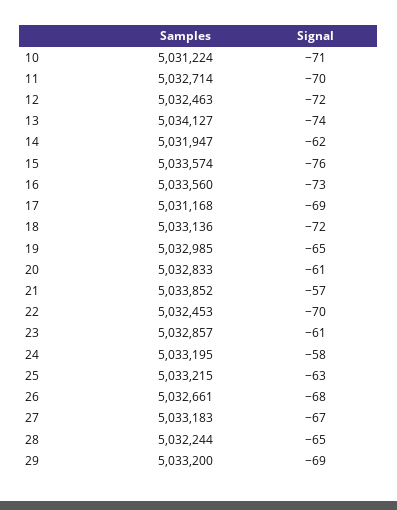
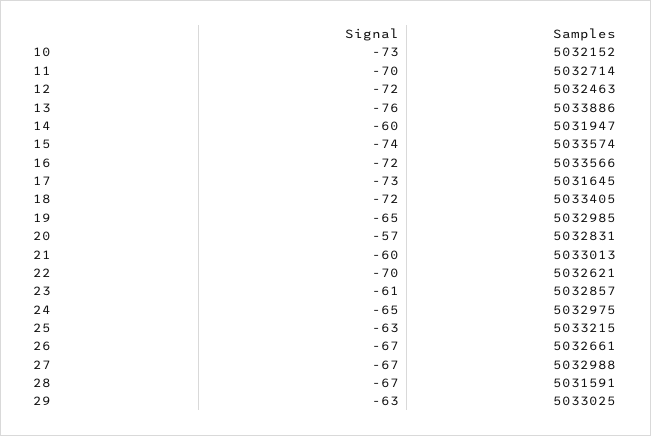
  {
    "Samples": {
-     "10": 5031224,
+     "10": 5032152,
      "11": 5032714,
      "12": 5032463,
-     "13": 5034127,
+     "13": 5033886,
      "14": 5031947,
      "15": 5033574,
-     "16": 5033560,
+     "16": 5033566,
-     "17": 5031168,
+     "17": 5031645,
-     "18": 5033136,
+     "18": 5033405,
      "19": 5032985,
-     "20": 5032833,
+     "20": 5032831,
-     "21": 5033852,
+     "21": 5033013,
-     "22": 5032453,
+     "22": 5032621,
      "23": 5032857,
-     "24": 5033195,
+     "24": 5032975,
      "25": 5033215,
      "26": 5032661,
-     "27": 5033183,
+     "27": 5032988,
-     "28": 5032244,
+     "28": 5031591,
-     "29": 5033200
+     "29": 5033025
    },
    "Signal": {
-     "10": -71,
+     "10": -73,
      "11": -70,
      "12": -72,
-     "13": -74,
+     "13": -76,
-     "14": -62,
+     "14": -60,
-     "15": -76,
+     "15": -74,
-     "16": -73,
+     "16": -72,
-     "17": -69,
+     "17": -73,
      "18": -72,
      "19": -65,
-     "20": -61,
+     "20": -57,
-     "21": -57,
+     "21": -60,
      "22": -70,
      "23": -61,
-     "24": -58,
+     "24": -65,
      "25": -63,
-     "26": -68,
+     "26": -67,
      "27": -67,
-     "28": -65,
+     "28": -67,
-     "29": -69
+     "29": -63
    }
  }

